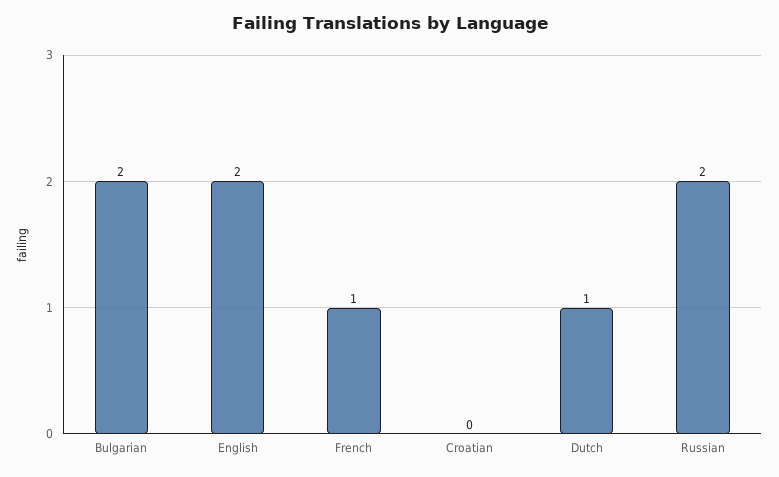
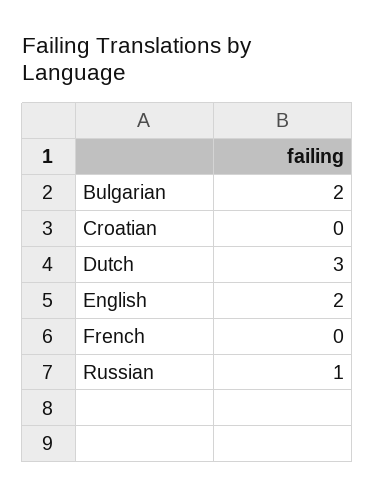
  {
    "Bulgarian": 2,
    "English": 2,
-   "French": 1,
+   "French": 0,
    "Croatian": 0,
-   "Dutch": 1,
+   "Dutch": 3,
-   "Russian": 2
+   "Russian": 1
  }

